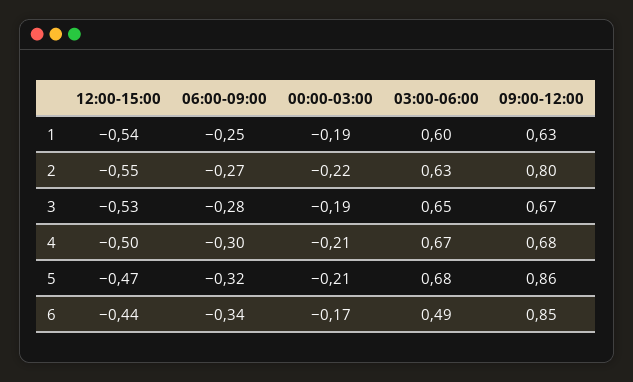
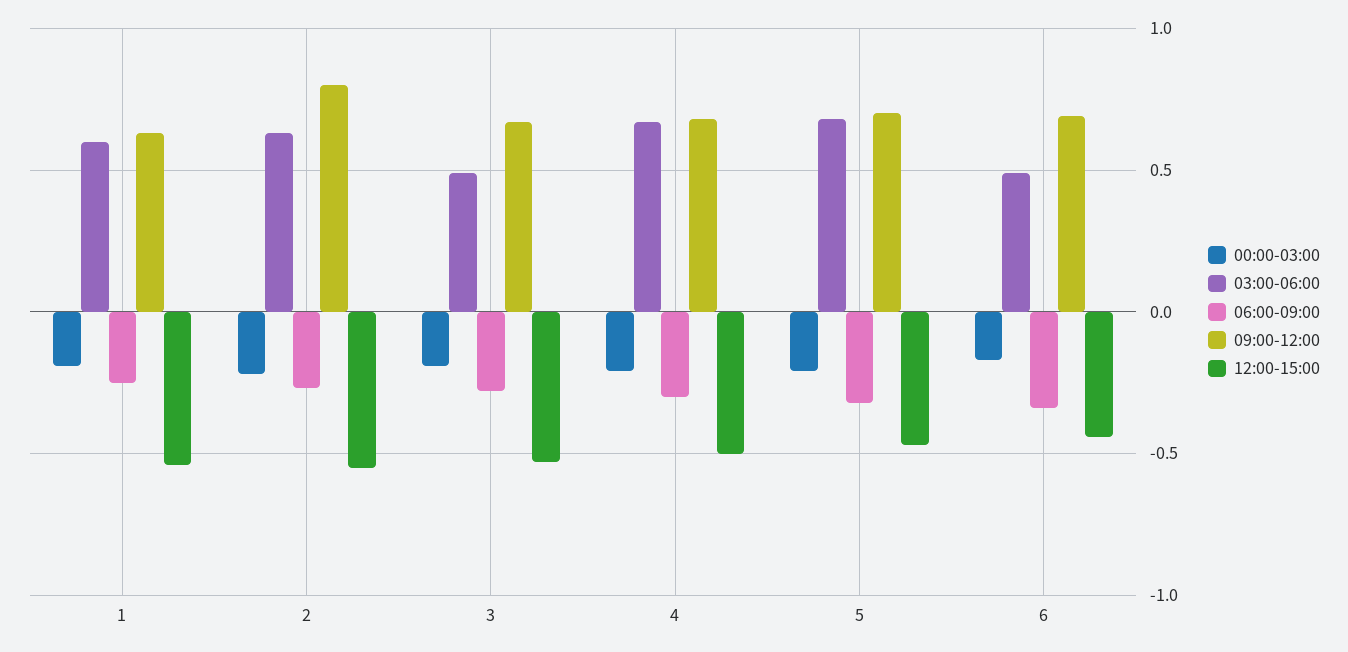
  {
    "12:00-15:00": {
      "1": -0.54,
      "2": -0.55,
      "3": -0.53,
      "4": -0.5,
      "5": -0.47,
      "6": -0.44
    },
    "06:00-09:00": {
      "1": -0.25,
      "2": -0.27,
      "3": -0.28,
      "4": -0.3,
      "5": -0.32,
      "6": -0.34
    },
    "00:00-03:00": {
      "1": -0.19,
      "2": -0.22,
      "3": -0.19,
      "4": -0.21,
      "5": -0.21,
      "6": -0.17
    },
    "03:00-06:00": {
      "1": 0.6,
      "2": 0.63,
-     "3": 0.65,
+     "3": 0.5,
      "4": 0.67,
      "5": 0.68,
      "6": 0.49
    },
    "09:00-12:00": {
      "1": 0.63,
      "2": 0.8,
      "3": 0.67,
      "4": 0.68,
-     "5": 0.86,
+     "5": 0.7,
-     "6": 0.85
+     "6": 0.7
    }
  }

